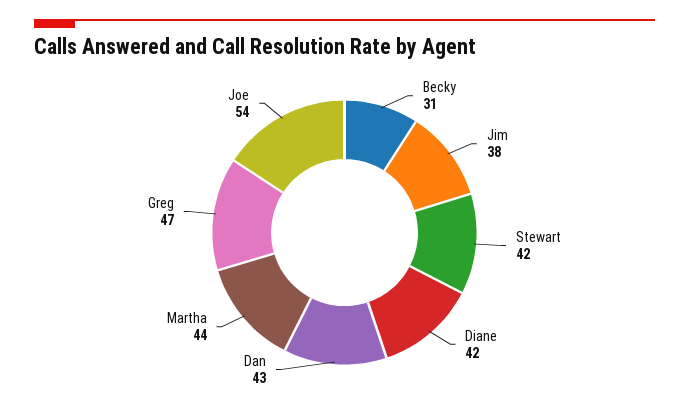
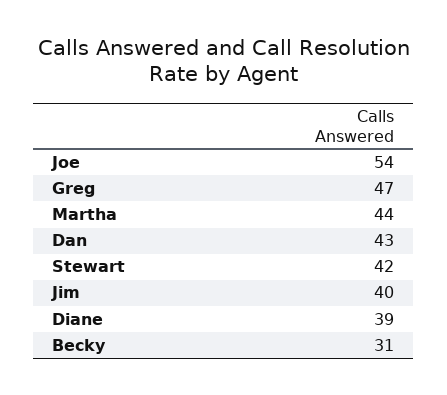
  {
    "Becky": 31,
-   "Jim": 38,
+   "Jim": 40,
    "Stewart": 42,
-   "Diane": 42,
+   "Diane": 39,
    "Dan": 43,
    "Martha": 44,
    "Greg": 47,
    "Joe": 54
  }

